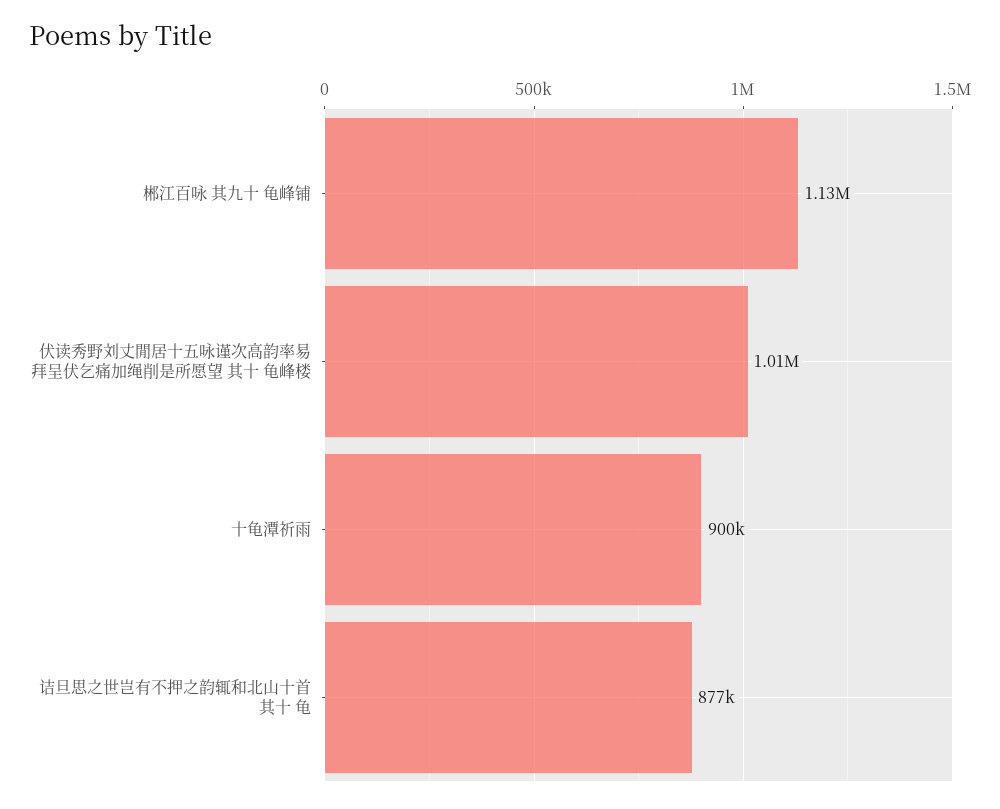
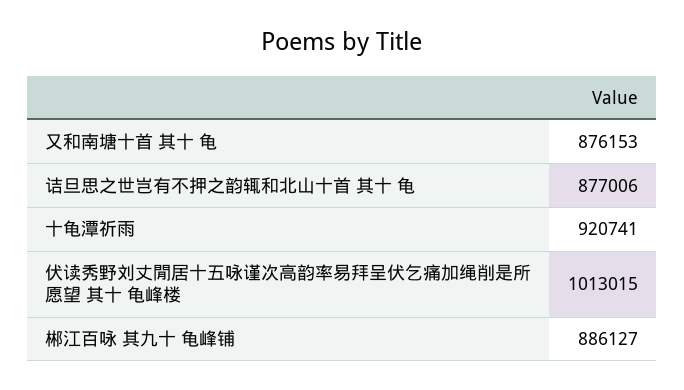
  {
-   "郴江百咏 其九十 龟峰铺": 1130000,
+   "郴江百咏 其九十 龟峰铺": 886127,
    "伏读秀野刘丈閒居十五咏谨次高韵率易拜呈伏乞痛加绳削是所愿望 其十 龟峰楼": 1013015,
-   "十龟潭祈雨": 900000,
+   "十龟潭祈雨": 920741,
-   "诘旦思之世岂有不押之韵辄和北山十首 其十 龟": 877006
+   "诘旦思之世岂有不押之韵辄和北山十首 其十 龟": 877006,
+   "又和南塘十首 其十 龟": 876153
  }

